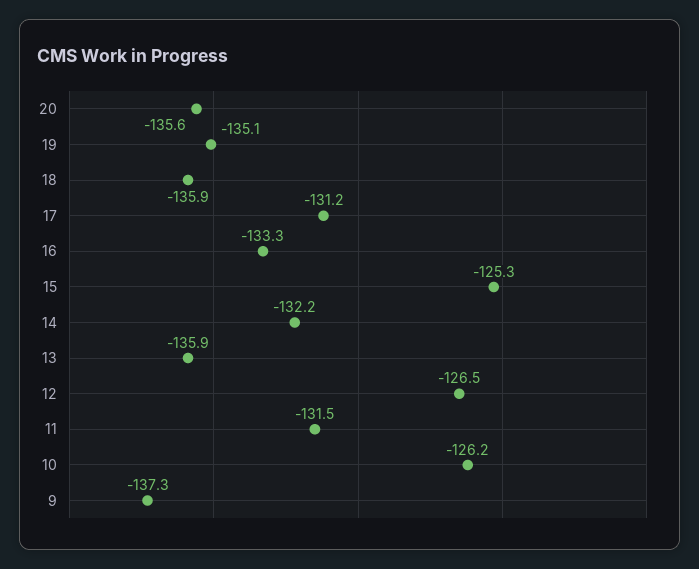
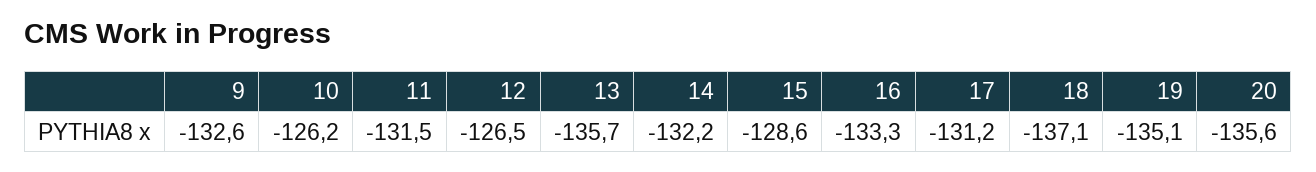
  {
    "20": -135.6,
    "19": -135.1,
-   "18": -135.9,
+   "18": -137.1,
    "17": -131.2,
    "16": -133.3,
-   "15": -125.3,
+   "15": -128.6,
    "14": -132.2,
-   "13": -135.9,
+   "13": -135.7,
    "12": -126.5,
    "11": -131.5,
    "10": -126.2,
-   "9": -137.3
+   "9": -132.6
  }

